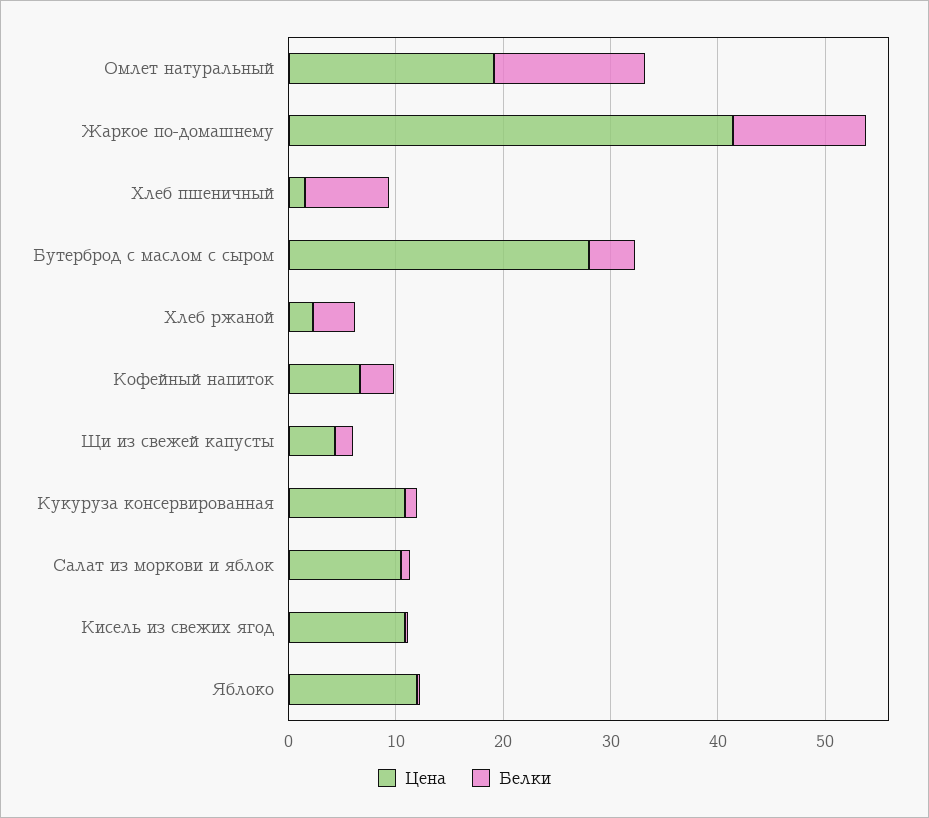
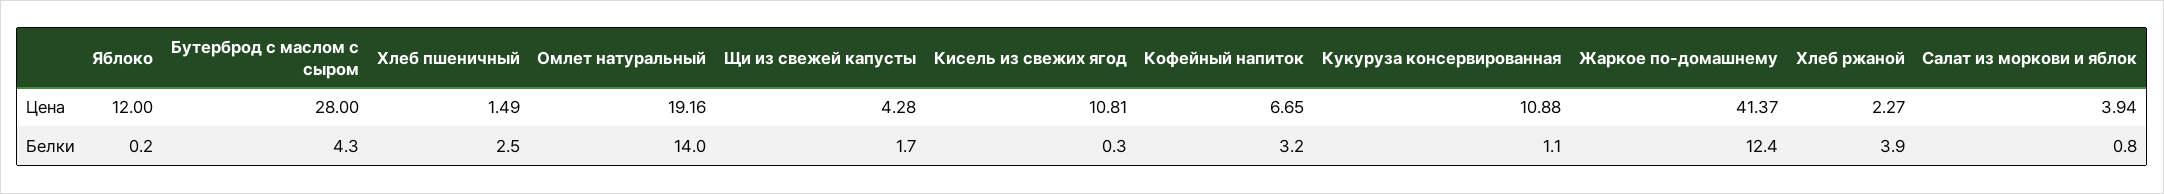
  {
    "Цена": {
      "Омлет натуральный": 19.16,
      "Жаркое по-домашнему": 41.37,
      "Хлеб пшеничный": 1.49,
      "Бутерброд с маслом с сыром": 28,
      "Хлеб ржаной": 2.27,
      "Кофейный напиток": 6.65,
      "Щи из свежей капусты": 4.28,
      "Кукуруза консервированная": 10.88,
-     "Салат из моркови и яблок": 10,
+     "Салат из моркови и яблок": 3.94,
      "Кисель из свежих ягод": 10.81,
      "Яблоко": 12
    },
    "Белки": {
      "Омлет натуральный": 14,
      "Жаркое по-домашнему": 12.4,
-     "Хлеб пшеничный": 8,
+     "Хлеб пшеничный": 2.5,
      "Бутерброд с маслом с сыром": 4.3,
      "Хлеб ржаной": 3.9,
      "Кофейный напиток": 3.2,
      "Щи из свежей капусты": 1.7,
      "Кукуруза консервированная": 1.1,
      "Салат из моркови и яблок": 0.8,
      "Кисель из свежих ягод": 0.3,
      "Яблоко": 0.2
    }
  }

